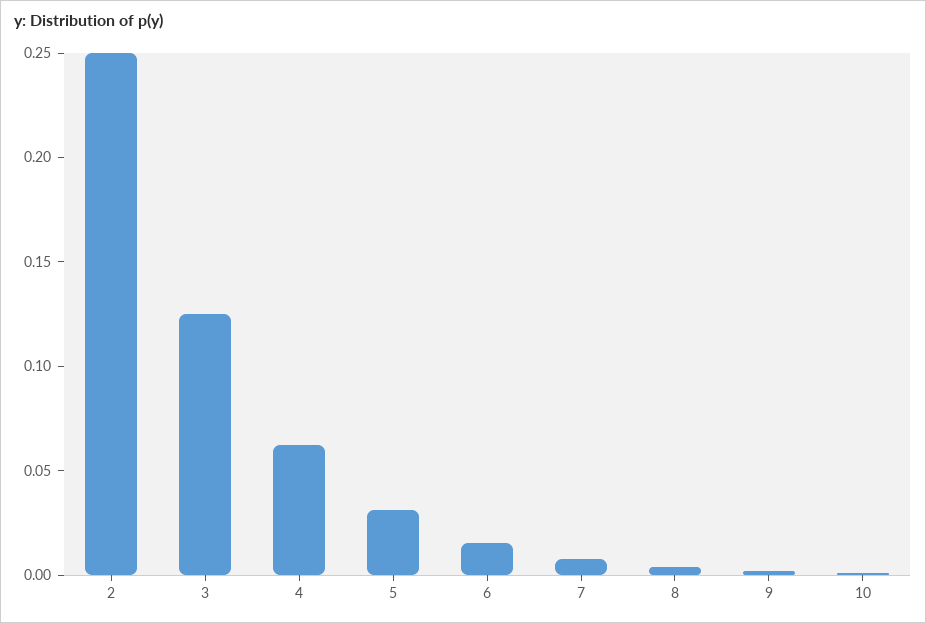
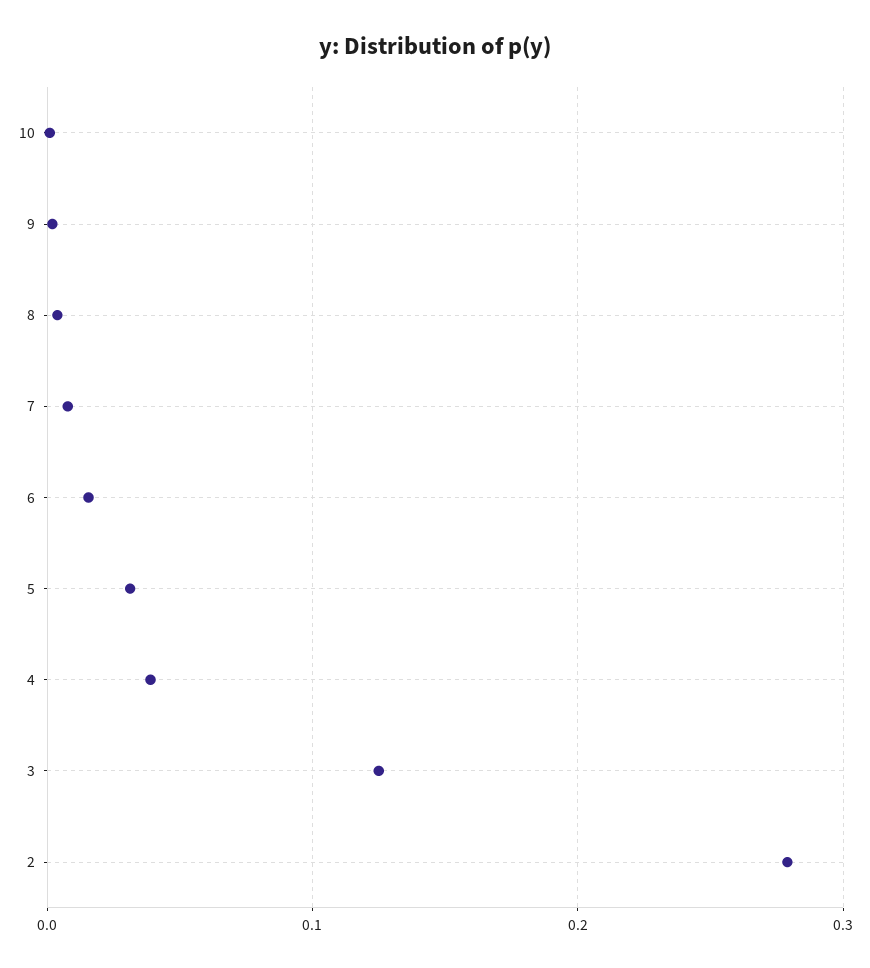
  {
-   "2": 0.25,
+   "2": 0.28,
    "3": 0.13,
-   "4": 0.06,
+   "4": 0.04,
    "5": 0.03,
    "6": 0.02,
    "7": 0.01,
    "8": 0,
    "9": 0,
    "10": 0
  }

